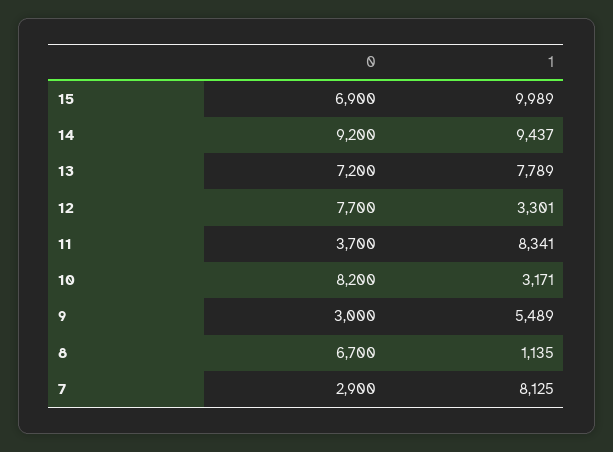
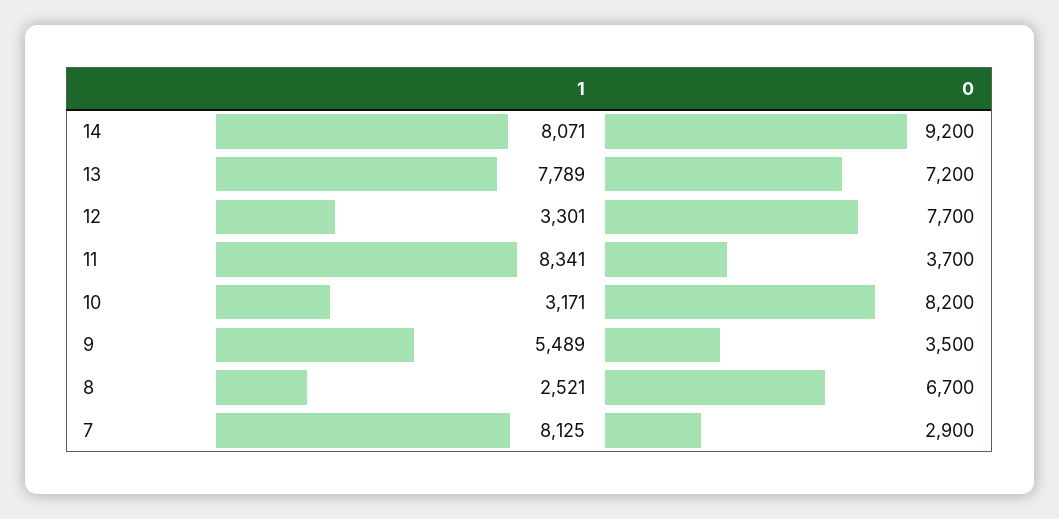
  {
    "0": {
-     "15": 6900,
      "14": 9200,
      "13": 7200,
      "12": 7700,
      "11": 3700,
      "10": 8200,
-     "9": 3000,
+     "9": 3500,
      "8": 6700,
      "7": 2900
    },
    "1": {
-     "15": 9989,
-     "14": 9437,
+     "14": 8071,
      "13": 7789,
      "12": 3301,
      "11": 8341,
      "10": 3171,
      "9": 5489,
-     "8": 1135,
+     "8": 2521,
      "7": 8125
    }
  }

